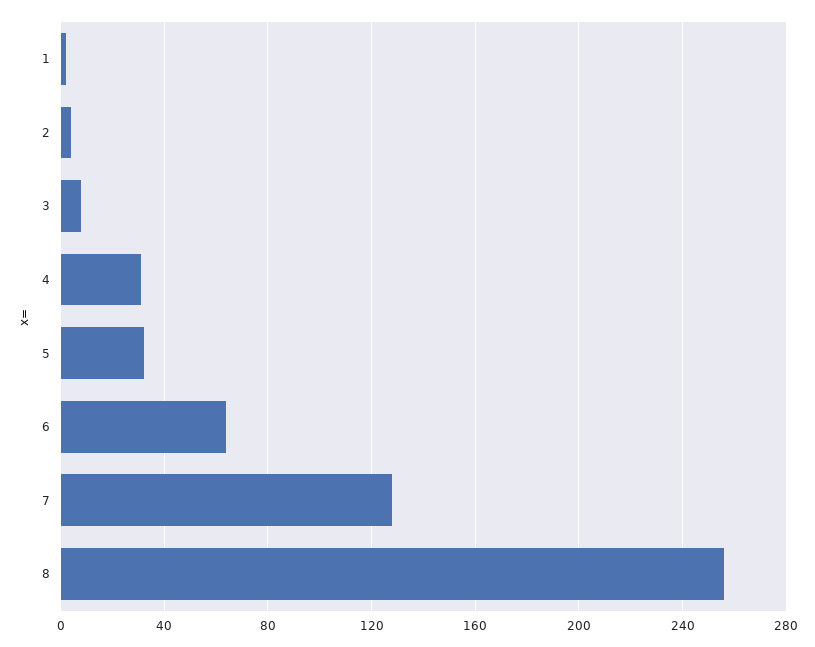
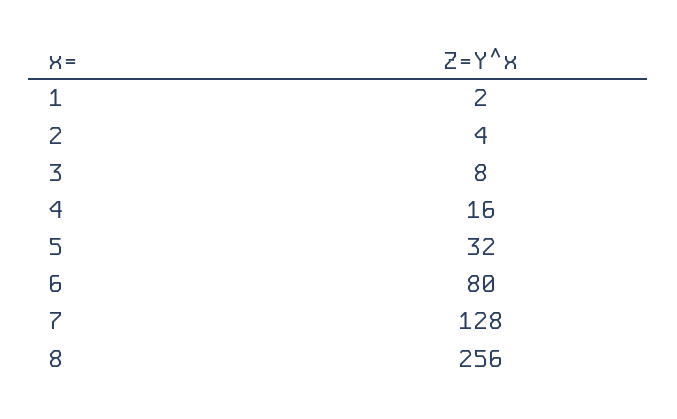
  {
    "1": 2,
    "2": 4,
    "3": 8,
-   "4": 30,
+   "4": 16,
    "5": 32,
-   "6": 65,
+   "6": 80,
    "7": 128,
    "8": 256
  }

